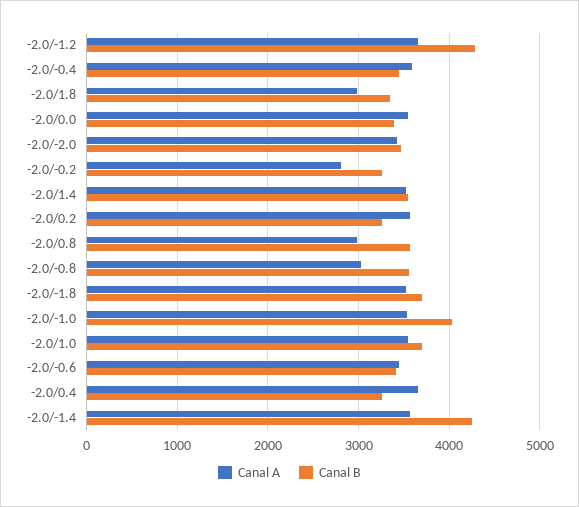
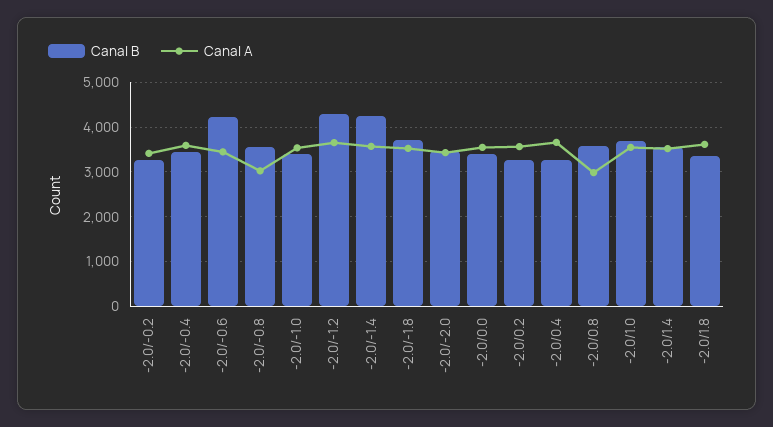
  {
    "Canal A": {
      "-2.0/-1.2": 3700,
      "-2.0/-0.4": 3600,
-     "-2.0/1.8": 3000,
+     "-2.0/1.8": 3600,
      "-2.0/0.0": 3500,
      "-2.0/-2.0": 3400,
-     "-2.0/-0.2": 2800,
+     "-2.0/-0.2": 3400,
      "-2.0/1.4": 3500,
      "-2.0/0.2": 3600,
      "-2.0/0.8": 3000,
      "-2.0/-0.8": 3000,
      "-2.0/-1.8": 3500,
      "-2.0/-1.0": 3500,
      "-2.0/1.0": 3500,
      "-2.0/-0.6": 3400,
      "-2.0/0.4": 3700,
      "-2.0/-1.4": 3600
    },
    "Canal B": {
      "-2.0/-1.2": 4300,
      "-2.0/-0.4": 3400,
      "-2.0/1.8": 3300,
      "-2.0/0.0": 3400,
      "-2.0/-2.0": 3500,
      "-2.0/-0.2": 3300,
      "-2.0/1.4": 3500,
      "-2.0/0.2": 3300,
      "-2.0/0.8": 3600,
      "-2.0/-0.8": 3600,
      "-2.0/-1.8": 3700,
-     "-2.0/-1.0": 4000,
+     "-2.0/-1.0": 3400,
      "-2.0/1.0": 3700,
-     "-2.0/-0.6": 3400,
+     "-2.0/-0.6": 4200,
      "-2.0/0.4": 3300,
      "-2.0/-1.4": 4200
    }
  }

